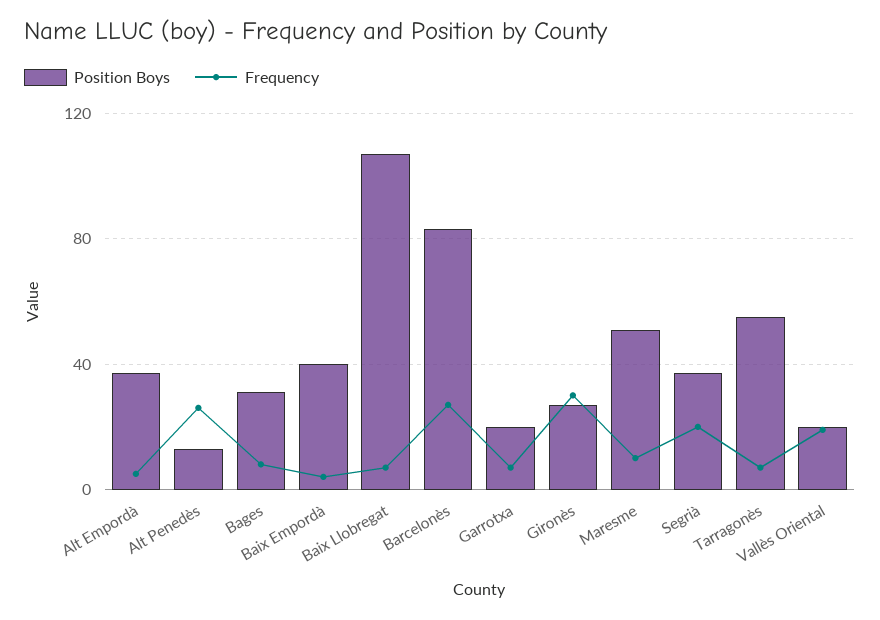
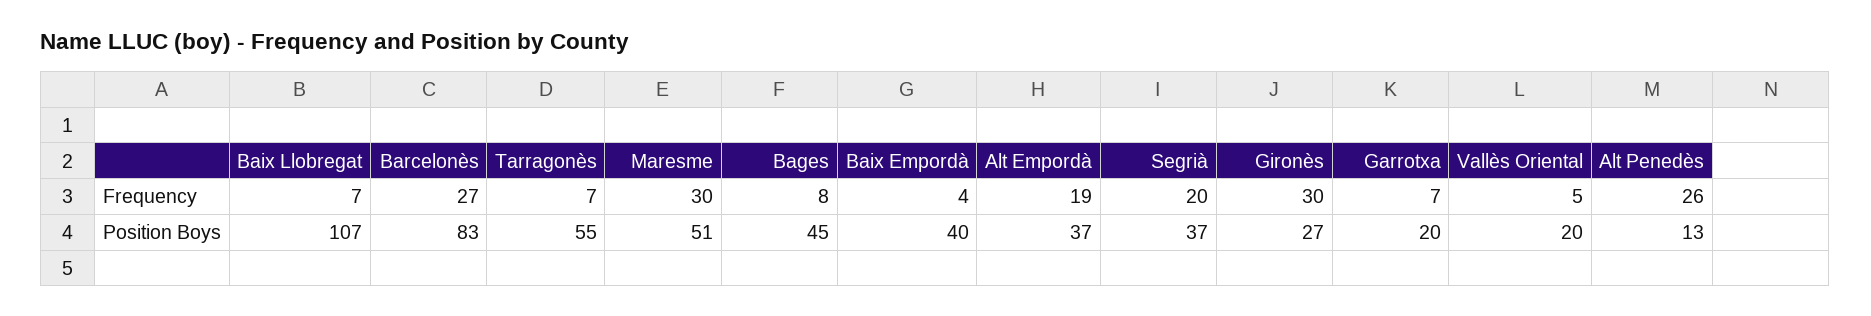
  {
    "Position Boys": {
      "Alt Empordà": 37,
      "Alt Penedès": 13,
-     "Bages": 30,
+     "Bages": 45,
      "Baix Empordà": 40,
      "Baix Llobregat": 107,
      "Barcelonès": 83,
      "Garrotxa": 20,
      "Gironès": 27,
      "Maresme": 51,
      "Segrià": 37,
      "Tarragonès": 55,
      "Vallès Oriental": 20
    },
    "Frequency": {
-     "Alt Empordà": 5,
+     "Alt Empordà": 19,
      "Alt Penedès": 26,
      "Bages": 8,
      "Baix Empordà": 4,
      "Baix Llobregat": 7,
      "Barcelonès": 27,
      "Garrotxa": 7,
      "Gironès": 30,
-     "Maresme": 10,
+     "Maresme": 30,
      "Segrià": 20,
      "Tarragonès": 7,
-     "Vallès Oriental": 20
+     "Vallès Oriental": 5
    }
  }

